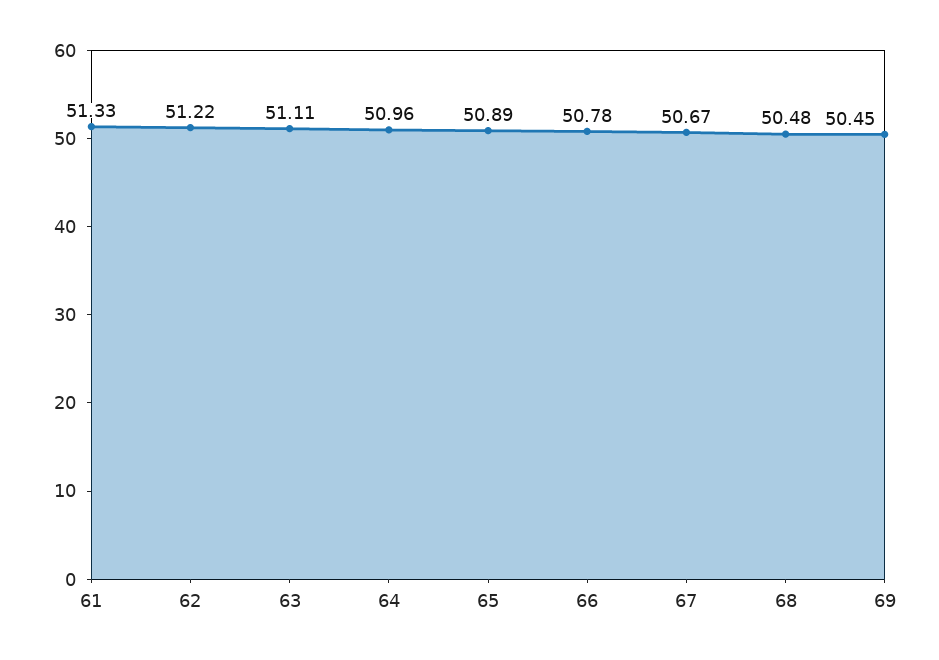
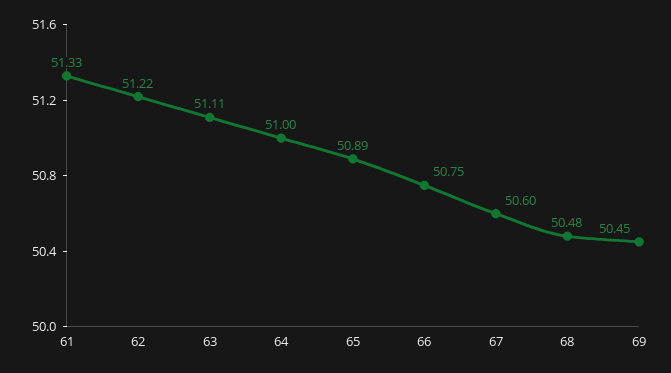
  {
    "61": 51.33,
    "62": 51.22,
    "63": 51.11,
-   "64": 50.96,
+   "64": 51,
    "65": 50.89,
-   "66": 50.78,
+   "66": 50.75,
-   "67": 50.67,
+   "67": 50.6,
    "68": 50.48,
    "69": 50.45
  }

